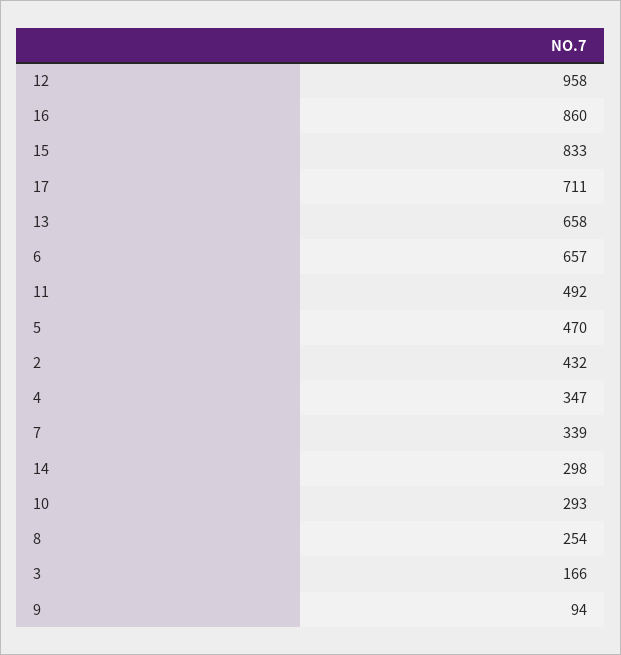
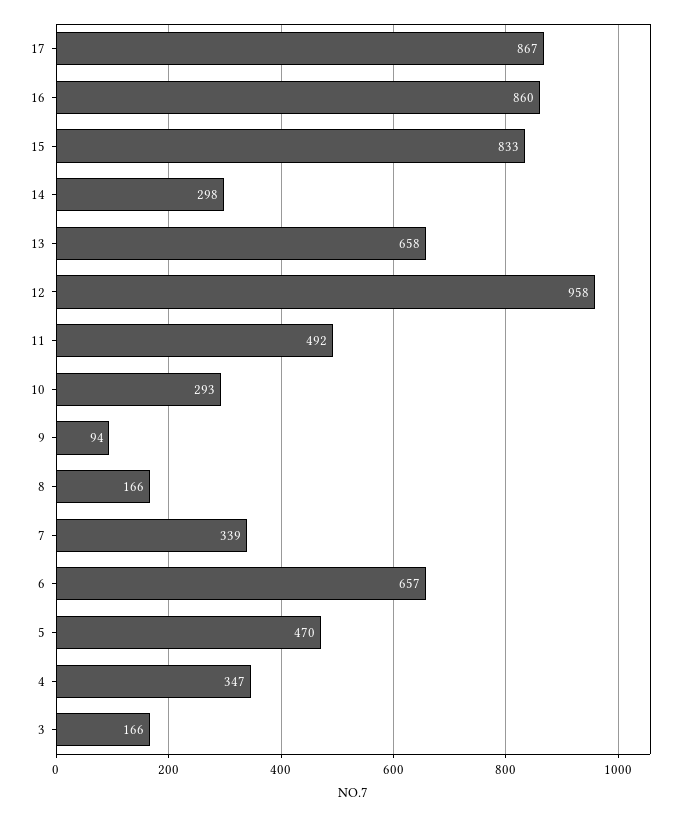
  {
    "12": 958,
    "16": 860,
    "15": 833,
-   "17": 711,
+   "17": 867,
    "13": 658,
    "6": 657,
    "11": 492,
    "5": 470,
-   "2": 432,
    "4": 347,
    "7": 339,
    "14": 298,
    "10": 293,
-   "8": 254,
+   "8": 166,
    "3": 166,
    "9": 94
  }

